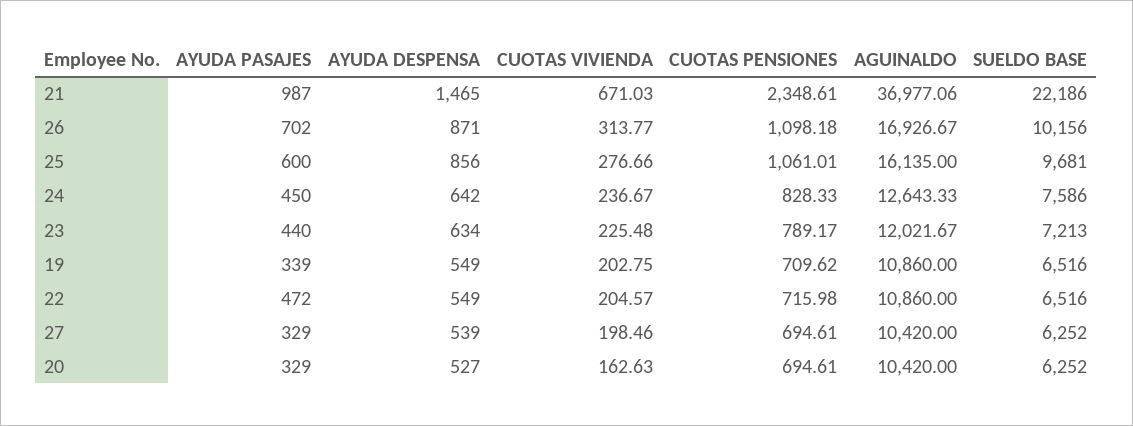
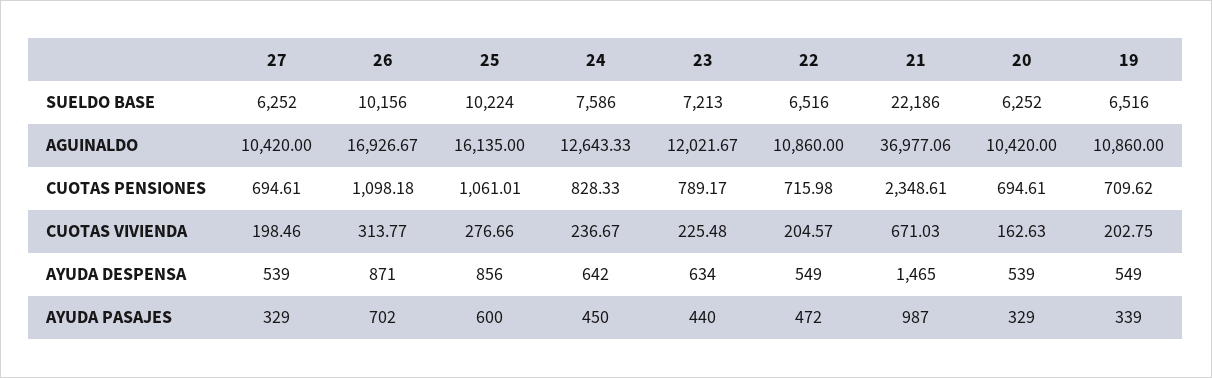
  {
    "AYUDA PASAJES": {
      "21": 987,
      "26": 702,
      "25": 600,
      "24": 450,
      "23": 440,
      "19": 339,
      "22": 472,
      "27": 329,
      "20": 329
    },
    "AYUDA DESPENSA": {
      "21": 1465,
      "26": 871,
      "25": 856,
      "24": 642,
      "23": 634,
      "19": 549,
      "22": 549,
      "27": 539,
-     "20": 527
+     "20": 539
    },
    "CUOTAS VIVIENDA": {
      "21": 671.03,
      "26": 313.77,
      "25": 276.66,
      "24": 236.67,
      "23": 225.48,
      "19": 202.75,
      "22": 204.57,
      "27": 198.46,
      "20": 162.63
    },
    "CUOTAS PENSIONES": {
      "21": 2348.61,
      "26": 1098.18,
      "25": 1061.01,
      "24": 828.33,
      "23": 789.17,
      "19": 709.62,
      "22": 715.98,
      "27": 694.61,
      "20": 694.61
    },
    "AGUINALDO": {
      "21": 36977.06,
      "26": 16926.67,
      "25": 16135,
      "24": 12643.33,
      "23": 12021.67,
      "19": 10860,
      "22": 10860,
      "27": 10420,
      "20": 10420
    },
    "SUELDO BASE": {
      "21": 22186,
      "26": 10156,
-     "25": 9681,
+     "25": 10224,
      "24": 7586,
      "23": 7213,
      "19": 6516,
      "22": 6516,
      "27": 6252,
      "20": 6252
    }
  }

